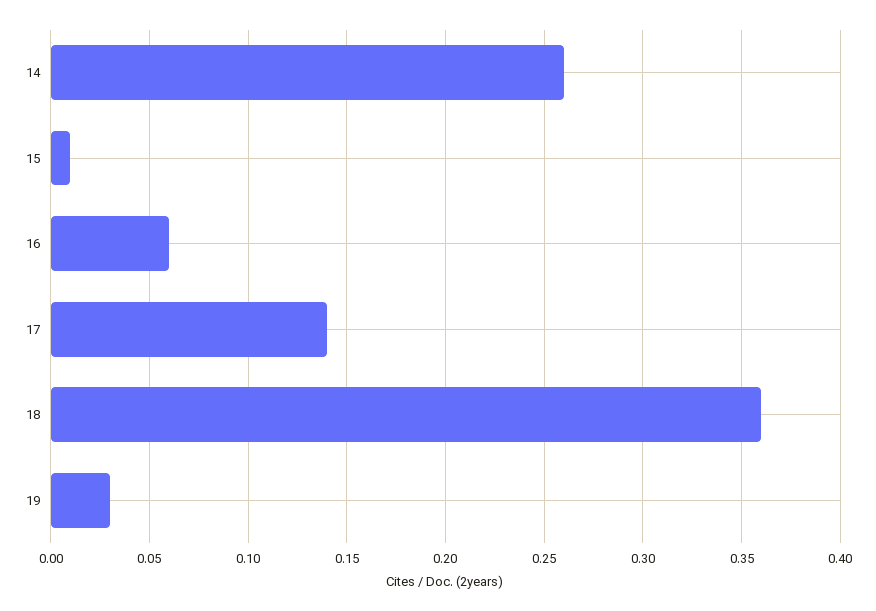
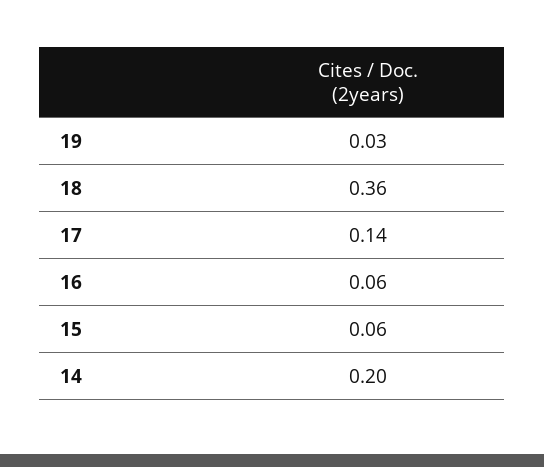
  {
-   "14": 0.26,
+   "14": 0.2,
-   "15": 0.01,
+   "15": 0.06,
    "16": 0.06,
    "17": 0.14,
    "18": 0.36,
    "19": 0.03
  }

